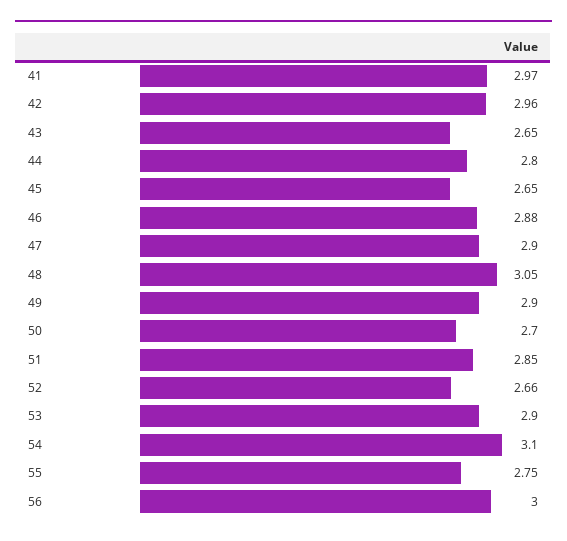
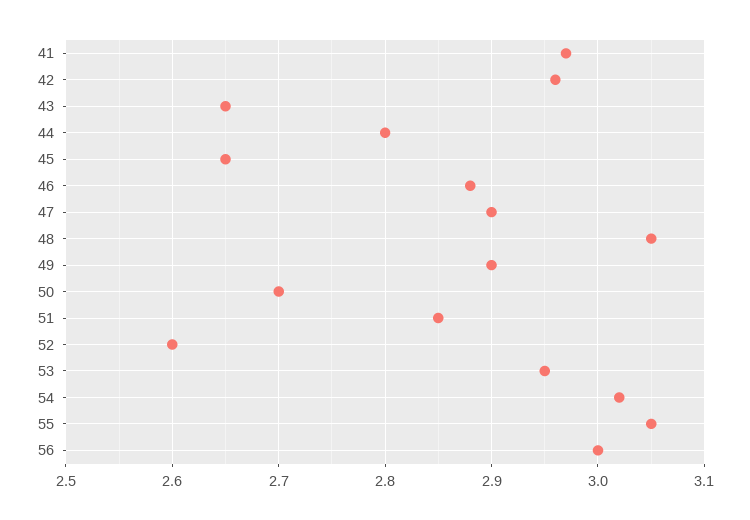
  {
    "41": 2.97,
    "42": 2.96,
    "43": 2.65,
    "44": 2.8,
    "45": 2.65,
    "46": 2.88,
    "47": 2.9,
    "48": 3.05,
    "49": 2.9,
    "50": 2.7,
    "51": 2.85,
-   "52": 2.66,
+   "52": 2.6,
-   "53": 2.9,
+   "53": 2.95,
-   "54": 3.1,
+   "54": 3.02,
-   "55": 2.75,
+   "55": 3.05,
    "56": 3
  }

